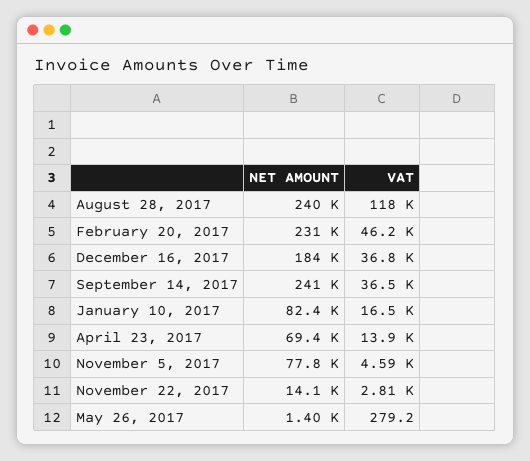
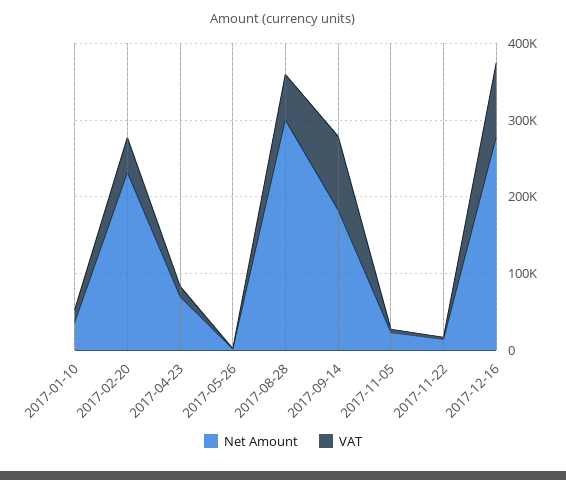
  {
    "NET AMOUNT": {
-     "August 28, 2017": 240000,
+     "August 28, 2017": 300000,
      "February 20, 2017": 231000,
-     "December 16, 2017": 184000,
+     "December 16, 2017": 280000,
-     "September 14, 2017": 241000,
+     "September 14, 2017": 180000,
-     "January 10, 2017": 82400,
+     "January 10, 2017": 40000,
      "April 23, 2017": 69400,
-     "November 5, 2017": 77800,
+     "November 5, 2017": 20000,
      "November 22, 2017": 14100,
      "May 26, 2017": 1400
    },
    "VAT": {
-     "August 28, 2017": 118000,
+     "August 28, 2017": 60000,
      "February 20, 2017": 46200,
-     "December 16, 2017": 36800,
+     "December 16, 2017": 100000,
-     "September 14, 2017": 36500,
+     "September 14, 2017": 100000,
      "January 10, 2017": 16500,
      "April 23, 2017": 13900,
      "November 5, 2017": 4590,
      "November 22, 2017": 2810,
      "May 26, 2017": 279.2
    }
  }

